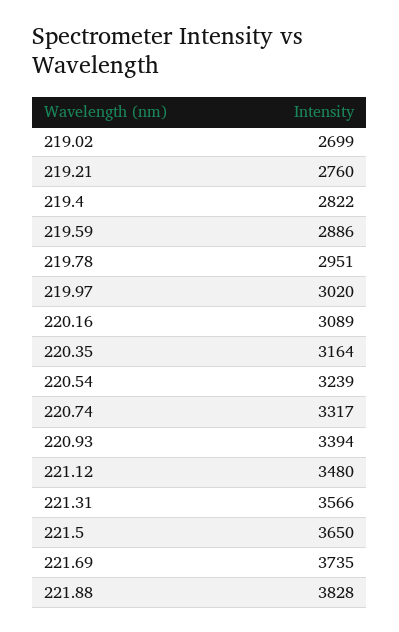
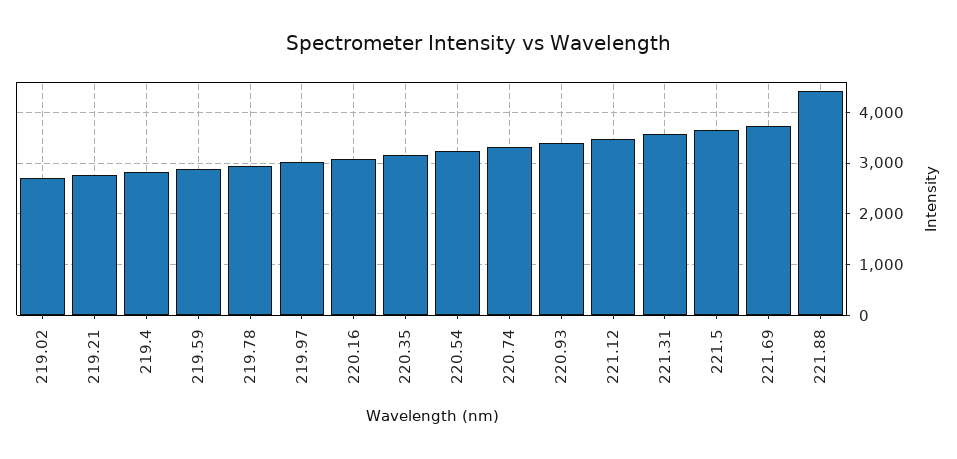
  {
    "219.02": 2699,
    "219.21": 2760,
    "219.4": 2822,
    "219.59": 2886,
    "219.78": 2951,
    "219.97": 3020,
    "220.16": 3089,
    "220.35": 3164,
    "220.54": 3239,
    "220.74": 3317,
    "220.93": 3394,
    "221.12": 3480,
    "221.31": 3566,
    "221.5": 3650,
    "221.69": 3735,
-   "221.88": 3828
+   "221.88": 4400
  }

